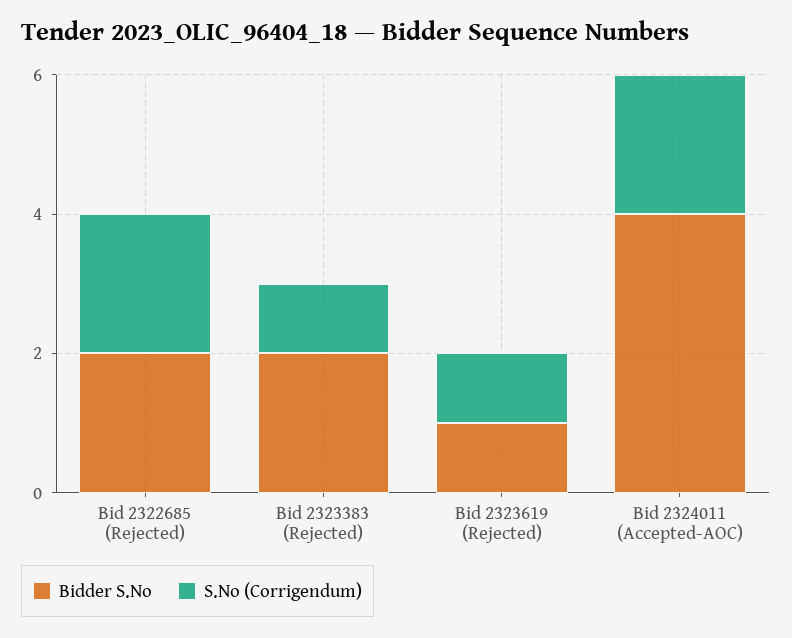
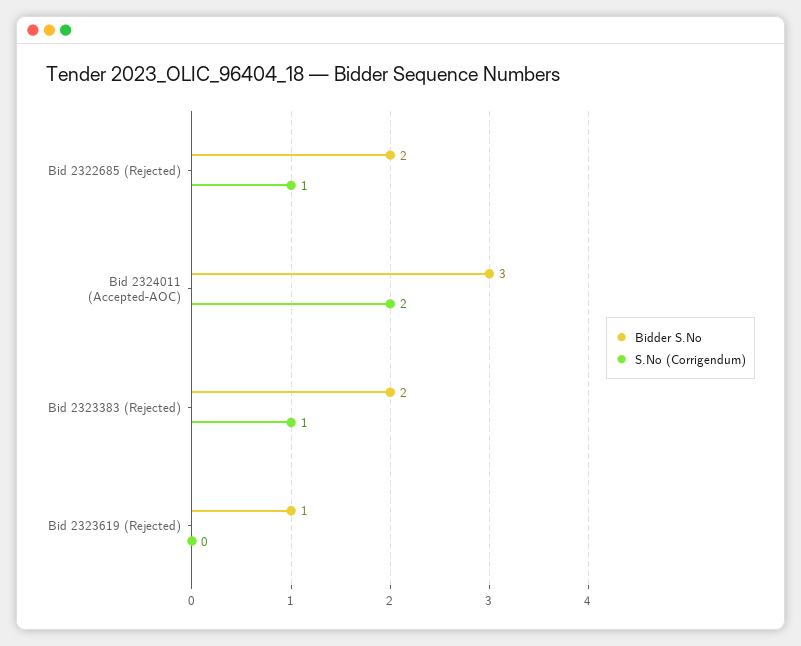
  {
    "Bidder S.No": {
      "Bid 2322685 (Rejected)": 2,
      "Bid 2323383 (Rejected)": 2,
      "Bid 2323619 (Rejected)": 1,
-     "Bid 2324011 (Accepted-AOC)": 4
+     "Bid 2324011 (Accepted-AOC)": 3
    },
    "S.No (Corrigendum)": {
-     "Bid 2322685 (Rejected)": 2,
+     "Bid 2322685 (Rejected)": 1,
      "Bid 2323383 (Rejected)": 1,
-     "Bid 2323619 (Rejected)": 1,
+     "Bid 2323619 (Rejected)": 0,
      "Bid 2324011 (Accepted-AOC)": 2
    }
  }

